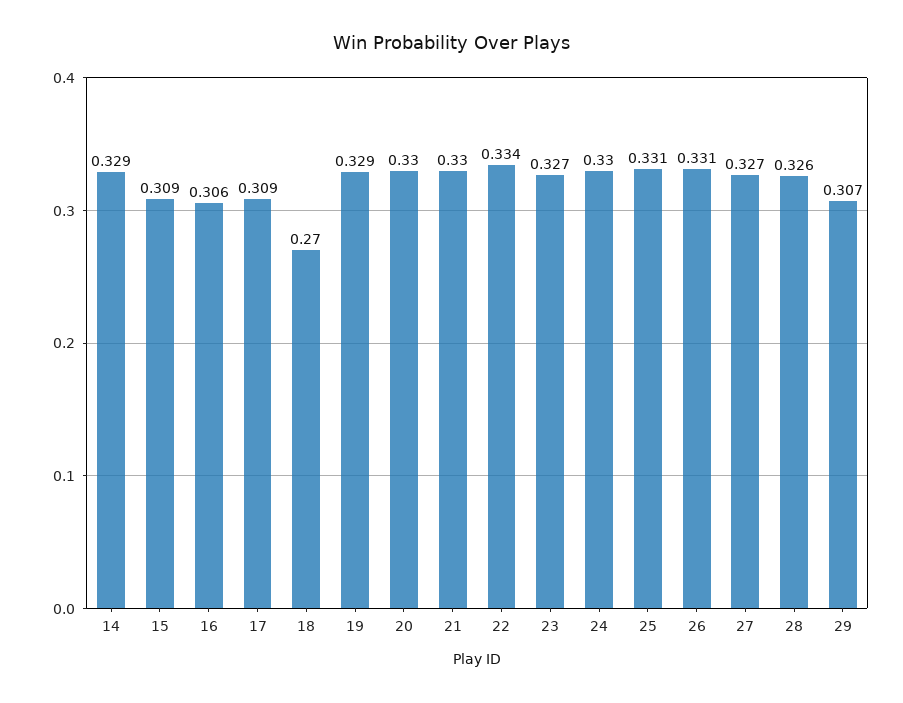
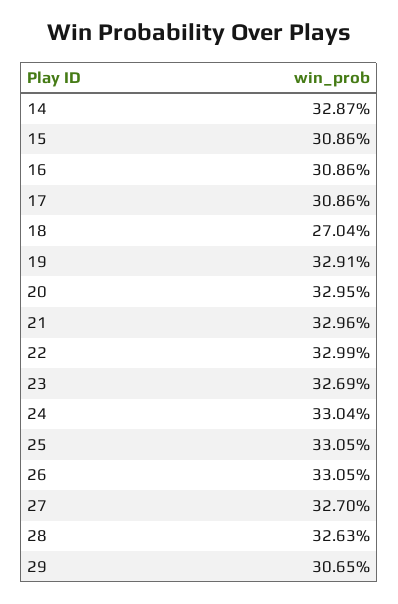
  {
    "14": 0.3287,
    "15": 0.3086,
-   "16": 0.306,
+   "16": 0.3086,
    "17": 0.3086,
    "18": 0.2704,
    "19": 0.3291,
    "20": 0.3295,
    "21": 0.3296,
-   "22": 0.334,
+   "22": 0.3299,
    "23": 0.3269,
    "24": 0.3304,
    "25": 0.3305,
    "26": 0.3305,
    "27": 0.327,
    "28": 0.3263,
    "29": 0.3065
  }

